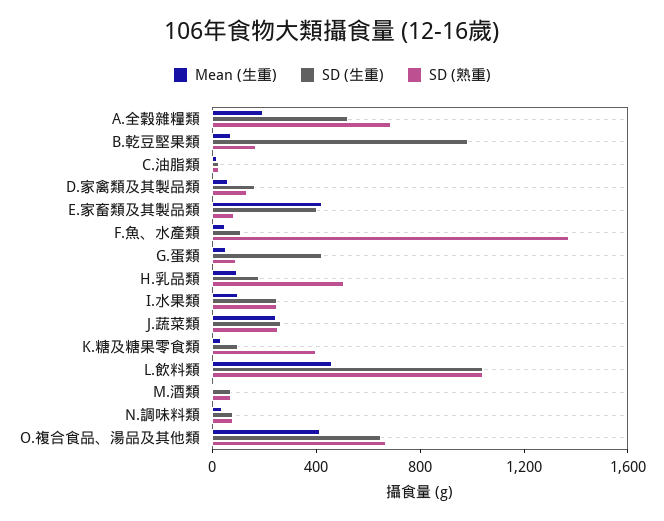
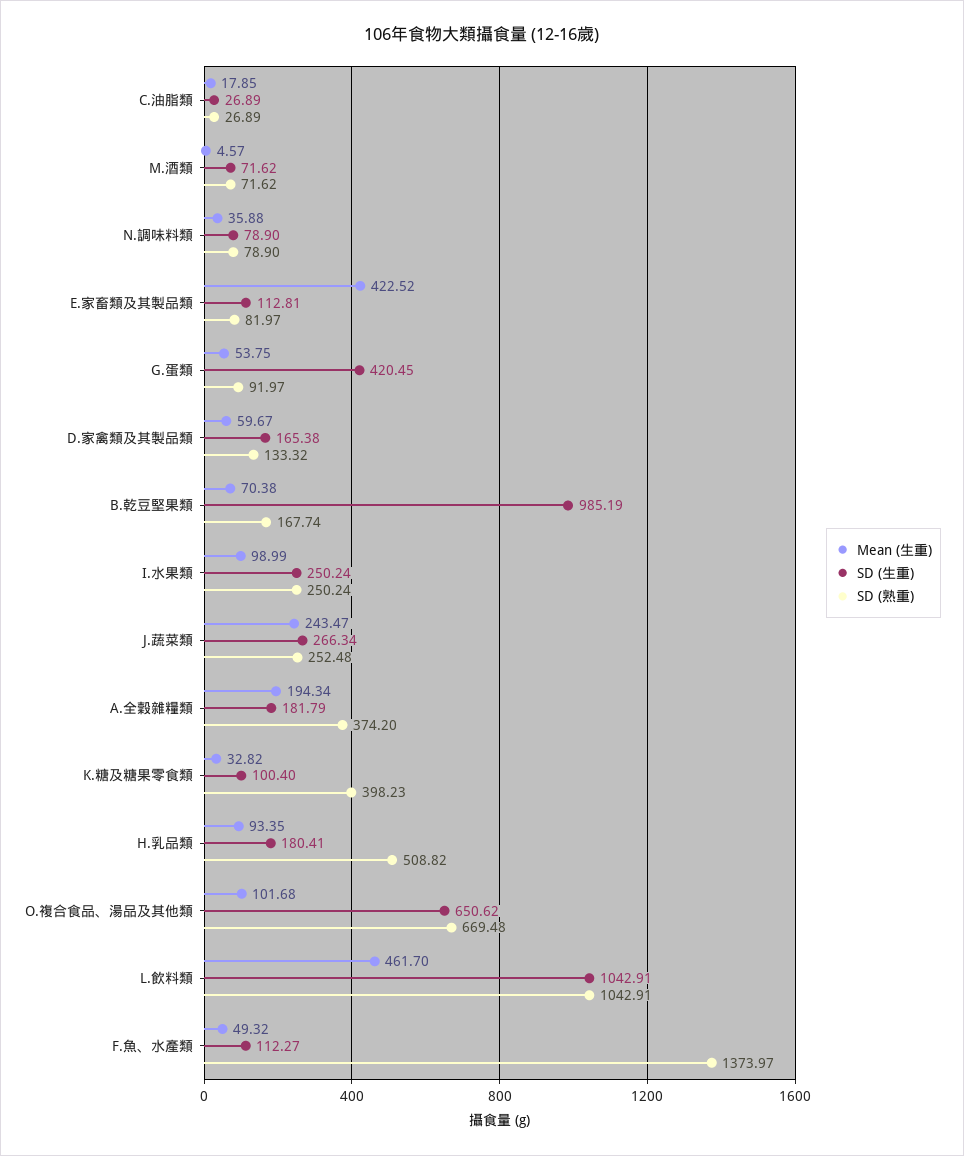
  {
    "Mean (生重)": {
      "A.全穀雜糧類": 194.34,
      "B.乾豆堅果類": 70.38,
      "C.油脂類": 17.85,
      "D.家禽類及其製品類": 59.67,
      "E.家畜類及其製品類": 422.52,
      "F.魚、水產類": 49.32,
      "G.蛋類": 53.75,
      "H.乳品類": 93.35,
      "I.水果類": 98.99,
      "J.蔬菜類": 243.47,
      "K.糖及糖果零食類": 32.82,
      "L.飲料類": 461.7,
      "M.酒類": 4.57,
      "N.調味料類": 35.88,
-     "O.複合食品、湯品及其他類": 400
+     "O.複合食品、湯品及其他類": 101.68
    },
    "SD (生重)": {
-     "A.全穀雜糧類": 500,
+     "A.全穀雜糧類": 181.79,
      "B.乾豆堅果類": 985.19,
      "C.油脂類": 26.89,
      "D.家禽類及其製品類": 165.38,
-     "E.家畜類及其製品類": 400,
+     "E.家畜類及其製品類": 112.81,
      "F.魚、水產類": 112.27,
      "G.蛋類": 420.45,
      "H.乳品類": 180.41,
      "I.水果類": 250.24,
      "J.蔬菜類": 266.34,
      "K.糖及糖果零食類": 100.4,
      "L.飲料類": 1042.91,
      "M.酒類": 71.62,
      "N.調味料類": 78.9,
      "O.複合食品、湯品及其他類": 650.62
    },
    "SD (熟重)": {
-     "A.全穀雜糧類": 700,
+     "A.全穀雜糧類": 374.2,
      "B.乾豆堅果類": 167.74,
      "C.油脂類": 26.89,
      "D.家禽類及其製品類": 133.32,
      "E.家畜類及其製品類": 81.97,
      "F.魚、水產類": 1373.97,
      "G.蛋類": 91.97,
      "H.乳品類": 508.82,
      "I.水果類": 250.24,
      "J.蔬菜類": 252.48,
      "K.糖及糖果零食類": 398.23,
      "L.飲料類": 1042.91,
      "M.酒類": 71.62,
      "N.調味料類": 78.9,
      "O.複合食品、湯品及其他類": 669.48
    }
  }

